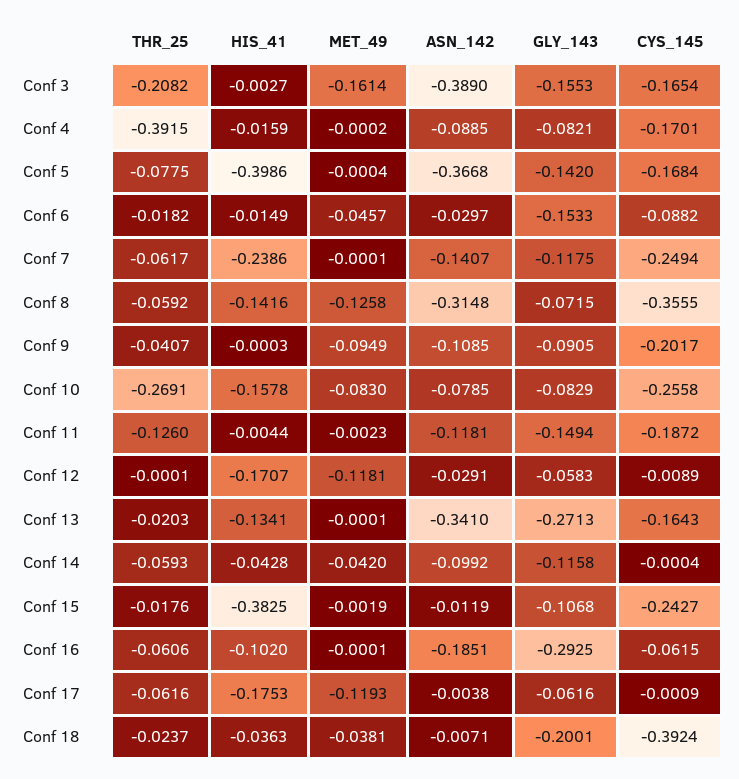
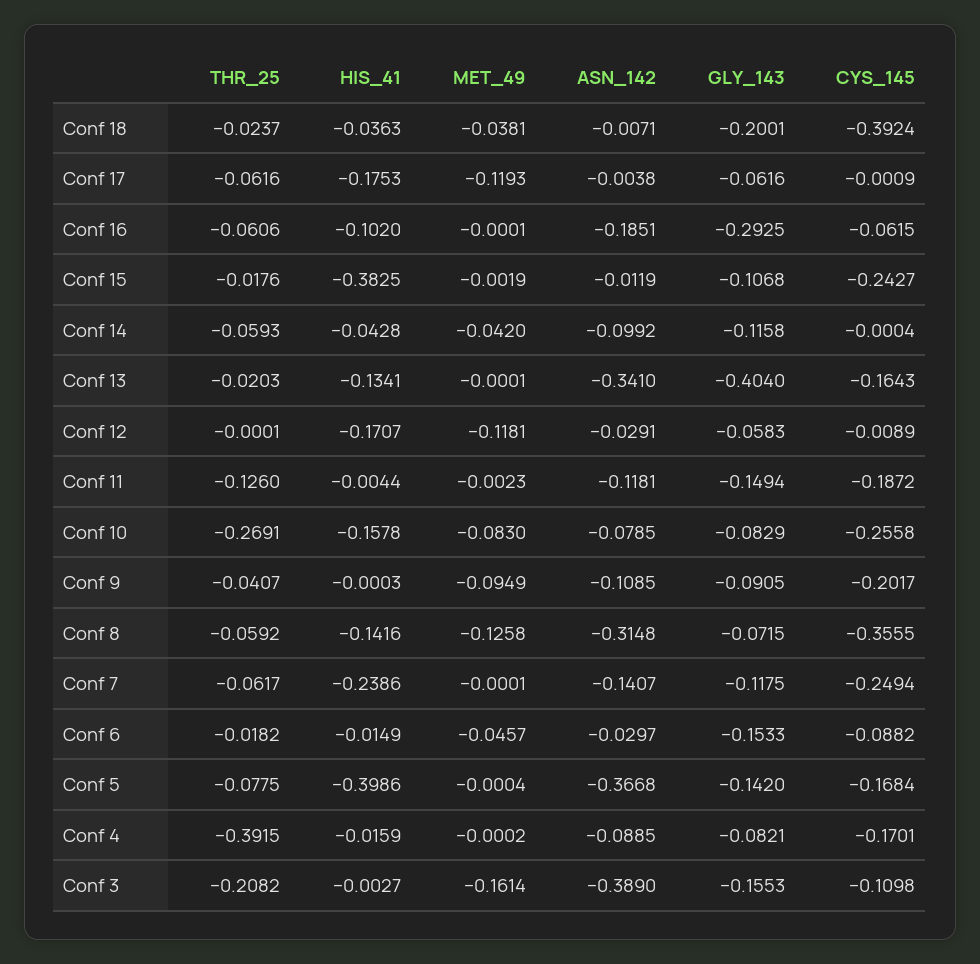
  {
    "THR_25": {
      "Conf 3": -0.2082,
      "Conf 4": -0.3915,
      "Conf 5": -0.0775,
      "Conf 6": -0.0182,
      "Conf 7": -0.0617,
      "Conf 8": -0.0592,
      "Conf 9": -0.0407,
      "Conf 10": -0.2691,
      "Conf 11": -0.126,
      "Conf 12": -0.0001,
      "Conf 13": -0.0203,
      "Conf 14": -0.0593,
      "Conf 15": -0.0176,
      "Conf 16": -0.0606,
      "Conf 17": -0.0616,
      "Conf 18": -0.0237
    },
    "HIS_41": {
      "Conf 3": -0.0027,
      "Conf 4": -0.0159,
      "Conf 5": -0.3986,
      "Conf 6": -0.0149,
      "Conf 7": -0.2386,
      "Conf 8": -0.1416,
      "Conf 9": -0.0003,
      "Conf 10": -0.1578,
      "Conf 11": -0.0044,
      "Conf 12": -0.1707,
      "Conf 13": -0.1341,
      "Conf 14": -0.0428,
      "Conf 15": -0.3825,
      "Conf 16": -0.102,
      "Conf 17": -0.1753,
      "Conf 18": -0.0363
    },
    "MET_49": {
      "Conf 3": -0.1614,
      "Conf 4": -0.0002,
      "Conf 5": -0.0004,
      "Conf 6": -0.0457,
      "Conf 7": -0.0001,
      "Conf 8": -0.1258,
      "Conf 9": -0.0949,
      "Conf 10": -0.083,
      "Conf 11": -0.0023,
      "Conf 12": -0.1181,
      "Conf 13": -0.0001,
      "Conf 14": -0.042,
      "Conf 15": -0.0019,
      "Conf 16": -0.0001,
      "Conf 17": -0.1193,
      "Conf 18": -0.0381
    },
    "ASN_142": {
      "Conf 3": -0.389,
      "Conf 4": -0.0885,
      "Conf 5": -0.3668,
      "Conf 6": -0.0297,
      "Conf 7": -0.1407,
      "Conf 8": -0.3148,
      "Conf 9": -0.1085,
      "Conf 10": -0.0785,
      "Conf 11": -0.1181,
      "Conf 12": -0.0291,
      "Conf 13": -0.341,
      "Conf 14": -0.0992,
      "Conf 15": -0.0119,
      "Conf 16": -0.1851,
      "Conf 17": -0.0038,
      "Conf 18": -0.0071
    },
    "GLY_143": {
      "Conf 3": -0.1553,
      "Conf 4": -0.0821,
      "Conf 5": -0.142,
      "Conf 6": -0.1533,
      "Conf 7": -0.1175,
      "Conf 8": -0.0715,
      "Conf 9": -0.0905,
      "Conf 10": -0.0829,
      "Conf 11": -0.1494,
      "Conf 12": -0.0583,
-     "Conf 13": -0.2713,
+     "Conf 13": -0.404,
      "Conf 14": -0.1158,
      "Conf 15": -0.1068,
      "Conf 16": -0.2925,
      "Conf 17": -0.0616,
      "Conf 18": -0.2001
    },
    "CYS_145": {
-     "Conf 3": -0.1654,
+     "Conf 3": -0.1098,
      "Conf 4": -0.1701,
      "Conf 5": -0.1684,
      "Conf 6": -0.0882,
      "Conf 7": -0.2494,
      "Conf 8": -0.3555,
      "Conf 9": -0.2017,
      "Conf 10": -0.2558,
      "Conf 11": -0.1872,
      "Conf 12": -0.0089,
      "Conf 13": -0.1643,
      "Conf 14": -0.0004,
      "Conf 15": -0.2427,
      "Conf 16": -0.0615,
      "Conf 17": -0.0009,
      "Conf 18": -0.3924
    }
  }

